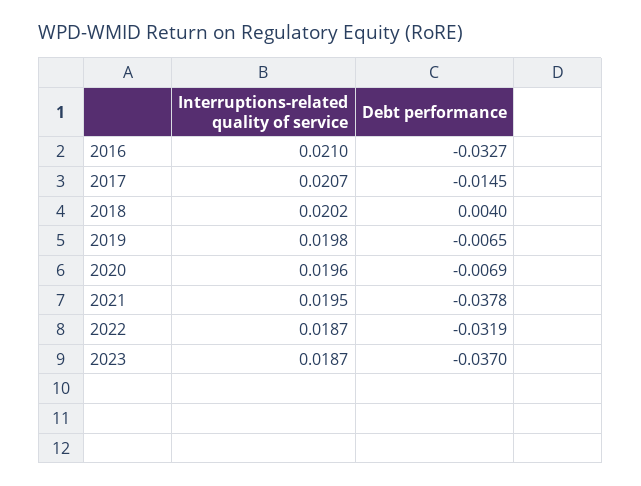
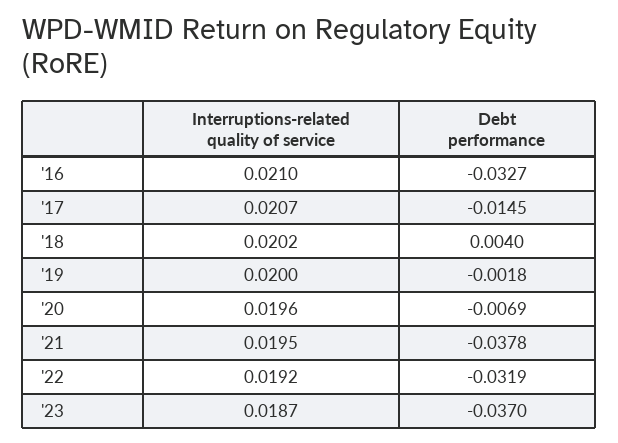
  {
    "Interruptions-related quality of service": {
      "2016": 0.021,
      "2017": 0.0207,
      "2018": 0.0202,
-     "2019": 0.0198,
+     "2019": 0.02,
      "2020": 0.0196,
      "2021": 0.0195,
-     "2022": 0.0187,
+     "2022": 0.0192,
      "2023": 0.0187
    },
    "Debt performance": {
      "2016": -0.0327,
      "2017": -0.0145,
      "2018": 0.004,
-     "2019": -0.0065,
+     "2019": -0.0018,
      "2020": -0.0069,
      "2021": -0.0378,
      "2022": -0.0319,
      "2023": -0.037
    }
  }

